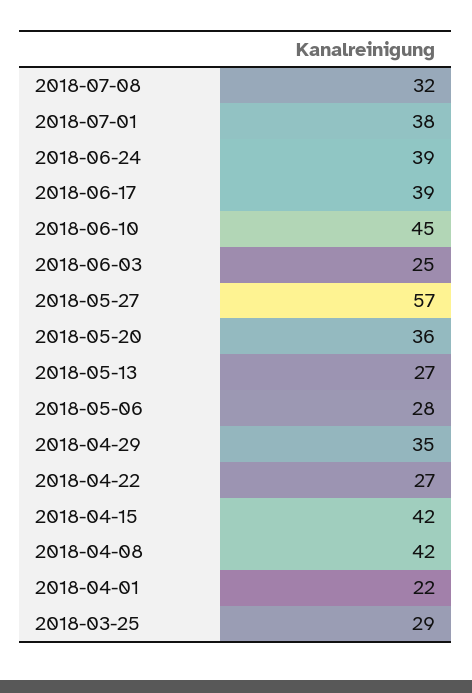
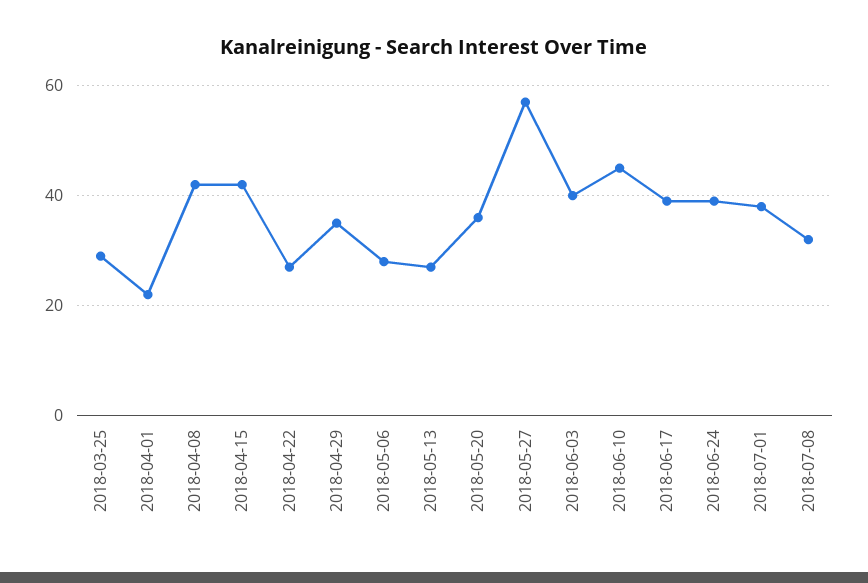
  {
    "2018-07-08": 32,
    "2018-07-01": 38,
    "2018-06-24": 39,
    "2018-06-17": 39,
    "2018-06-10": 45,
-   "2018-06-03": 25,
+   "2018-06-03": 40,
    "2018-05-27": 57,
    "2018-05-20": 36,
    "2018-05-13": 27,
    "2018-05-06": 28,
    "2018-04-29": 35,
    "2018-04-22": 27,
    "2018-04-15": 42,
    "2018-04-08": 42,
    "2018-04-01": 22,
    "2018-03-25": 29
  }

